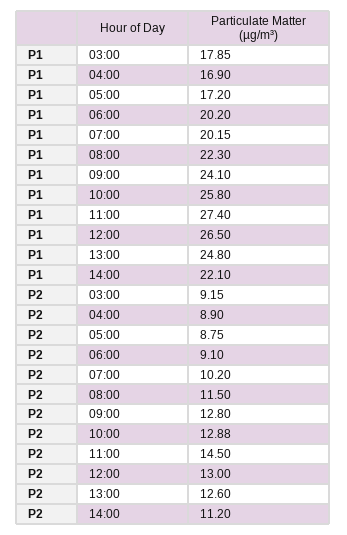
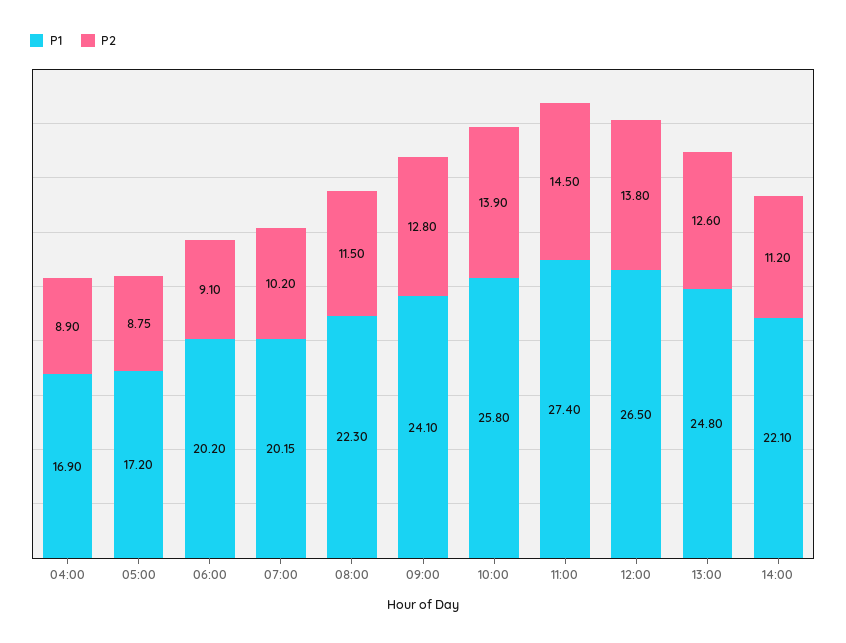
  {
    "P1": {
-     "03:00": 17.85,
      "04:00": 16.9,
      "05:00": 17.2,
      "06:00": 20.2,
      "07:00": 20.15,
      "08:00": 22.3,
      "09:00": 24.1,
      "10:00": 25.8,
      "11:00": 27.4,
      "12:00": 26.5,
      "13:00": 24.8,
      "14:00": 22.1
    },
    "P2": {
-     "03:00": 9.15,
      "04:00": 8.9,
      "05:00": 8.75,
      "06:00": 9.1,
      "07:00": 10.2,
      "08:00": 11.5,
      "09:00": 12.8,
-     "10:00": 12.88,
+     "10:00": 13.9,
      "11:00": 14.5,
-     "12:00": 13,
+     "12:00": 13.8,
      "13:00": 12.6,
      "14:00": 11.2
    }
  }

